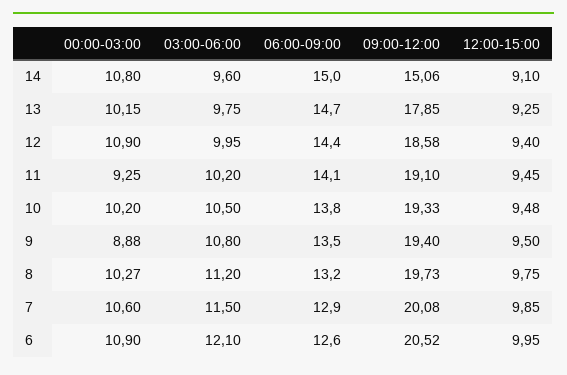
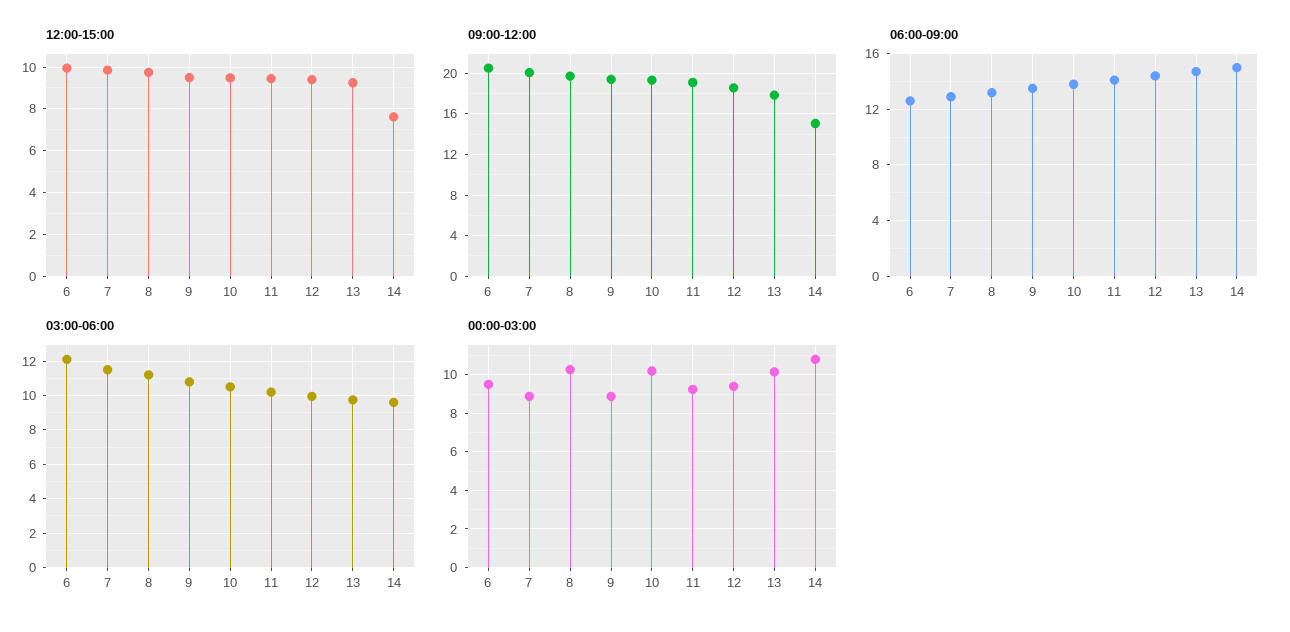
  {
    "00:00-03:00": {
      "14": 10.8,
      "13": 10.15,
-     "12": 10.9,
+     "12": 9.5,
      "11": 9.25,
      "10": 10.2,
      "9": 8.88,
      "8": 10.27,
-     "7": 10.6,
+     "7": 9,
-     "6": 10.9
+     "6": 9.5
    },
    "03:00-06:00": {
      "14": 9.6,
      "13": 9.75,
      "12": 9.95,
      "11": 10.2,
      "10": 10.5,
      "9": 10.8,
      "8": 11.2,
      "7": 11.5,
      "6": 12.1
    },
    "06:00-09:00": {
      "14": 15,
      "13": 14.7,
      "12": 14.4,
      "11": 14.1,
      "10": 13.8,
      "9": 13.5,
      "8": 13.2,
      "7": 12.9,
      "6": 12.6
    },
    "09:00-12:00": {
      "14": 15.06,
      "13": 17.85,
      "12": 18.58,
      "11": 19.1,
      "10": 19.33,
      "9": 19.4,
      "8": 19.73,
      "7": 20.08,
      "6": 20.52
    },
    "12:00-15:00": {
-     "14": 9.1,
+     "14": 7.5,
      "13": 9.25,
      "12": 9.4,
      "11": 9.45,
      "10": 9.48,
      "9": 9.5,
      "8": 9.75,
      "7": 9.85,
      "6": 9.95
    }
  }

